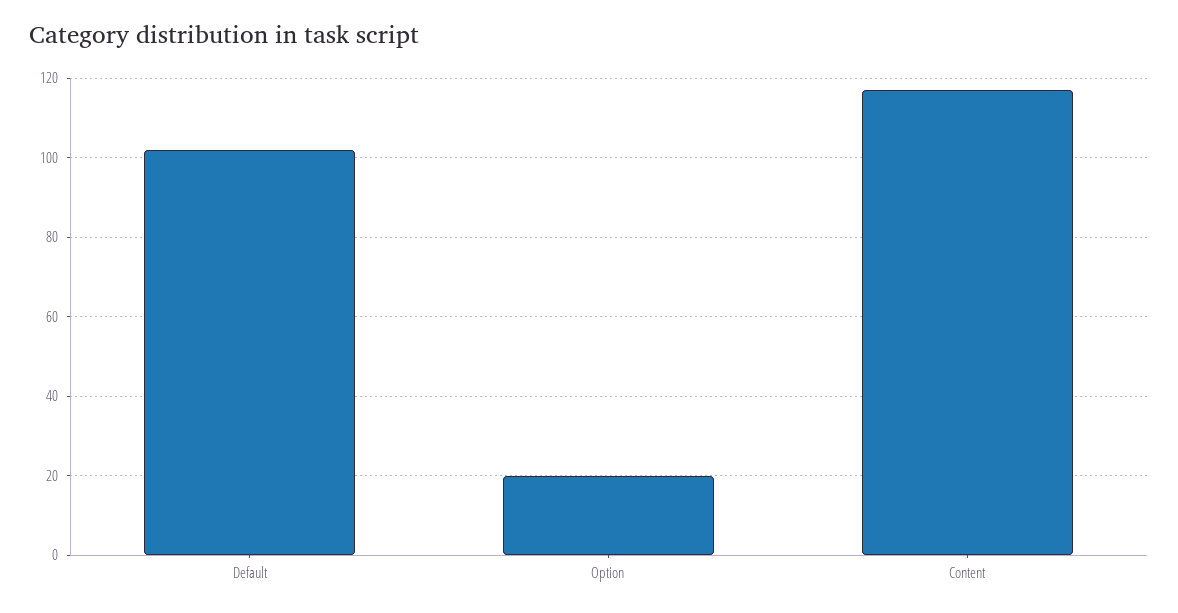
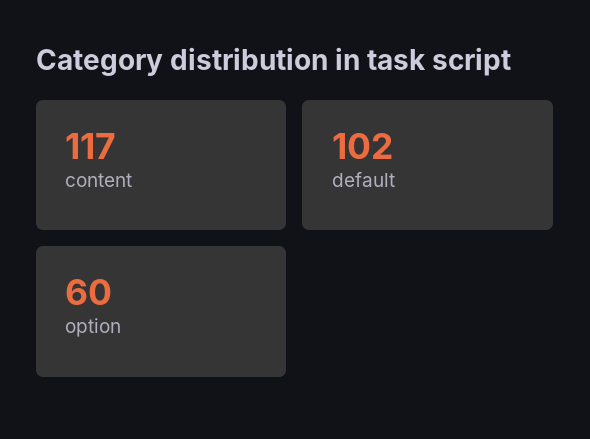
  {
    "Default": 102,
-   "Option": 20,
+   "Option": 60,
    "Content": 117
  }

